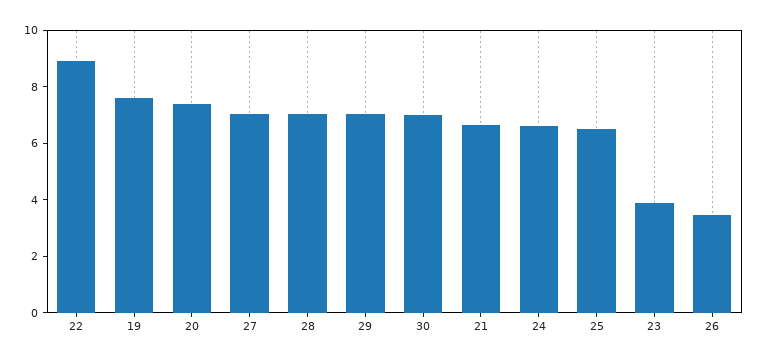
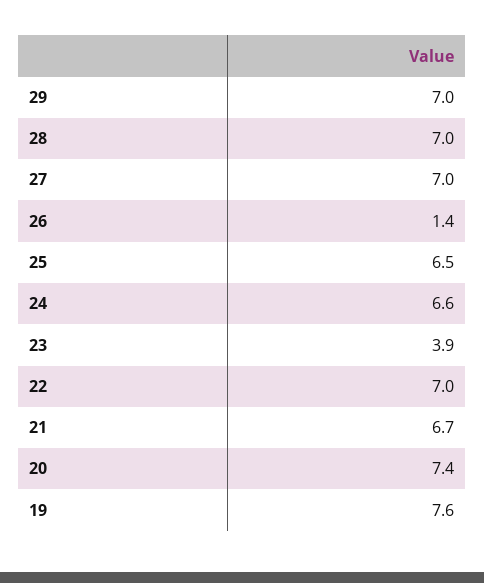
  {
-   "22": 9,
+   "22": 7,
    "19": 7.6,
    "20": 7.4,
    "27": 7,
    "28": 7,
    "29": 7,
-   "30": 7,
    "21": 6.7,
    "24": 6.6,
    "25": 6.5,
    "23": 3.9,
-   "26": 3.5
+   "26": 1.4
  }

